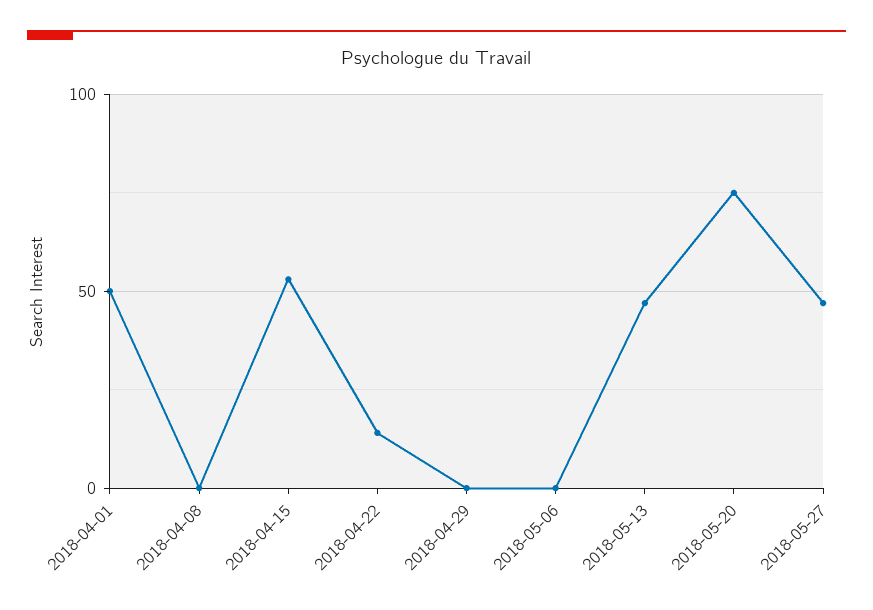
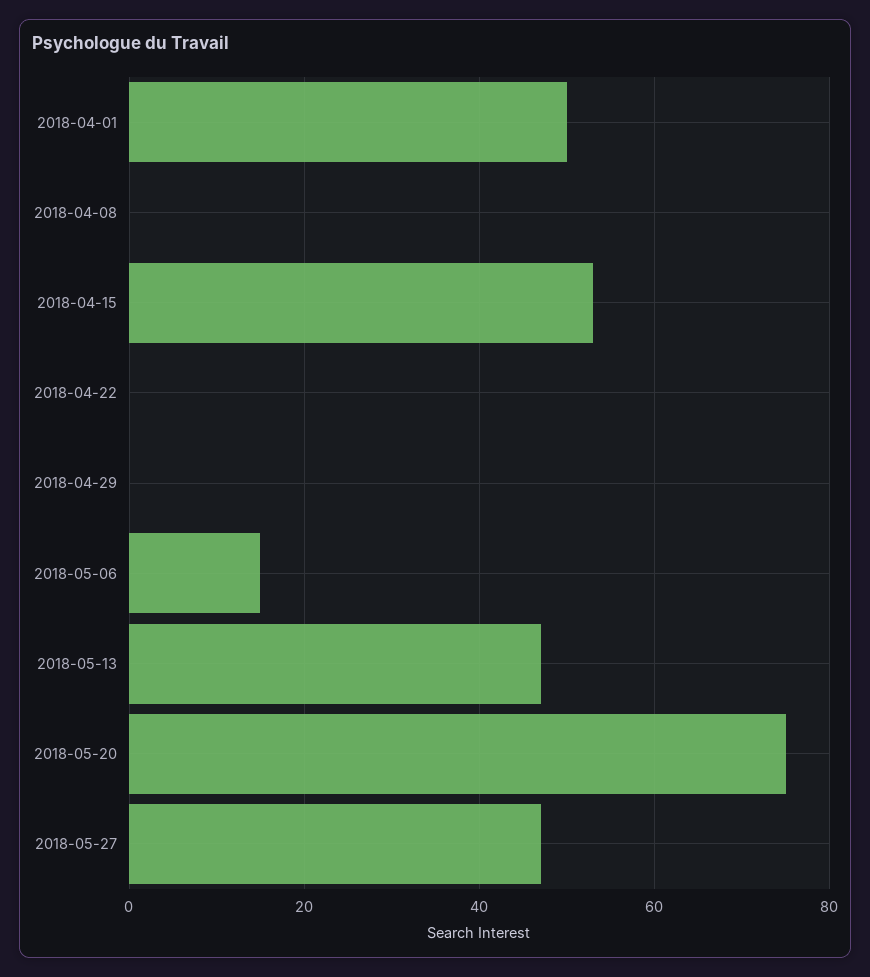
  {
    "2018-04-01": 50,
    "2018-04-08": 0,
    "2018-04-15": 55,
-   "2018-04-22": 15,
+   "2018-04-22": 0,
    "2018-04-29": 0,
-   "2018-05-06": 0,
+   "2018-05-06": 15,
    "2018-05-13": 45,
    "2018-05-20": 75,
    "2018-05-27": 45
  }

